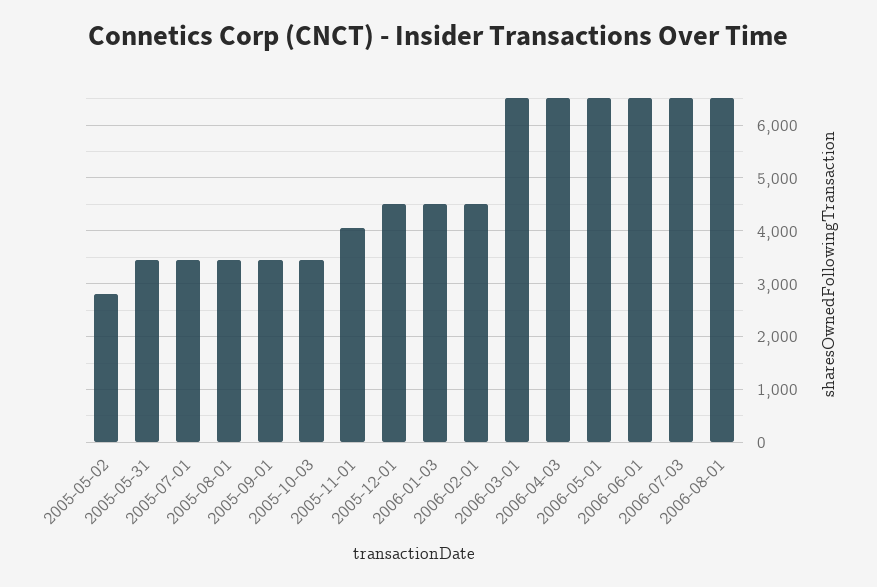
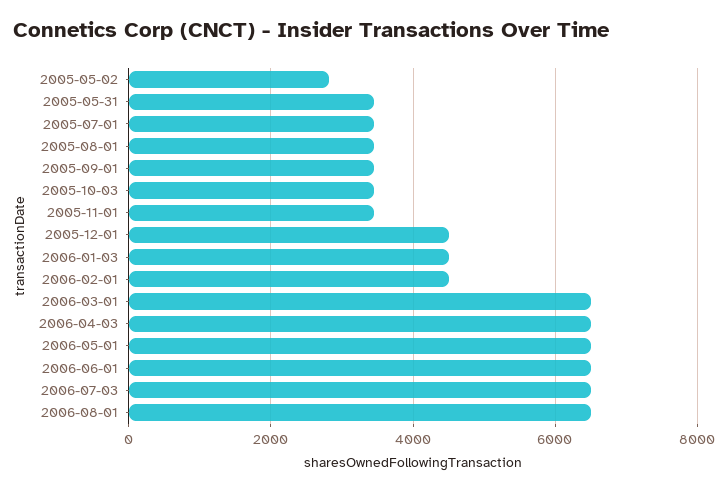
  {
    "2005-05-02": 2800,
    "2005-05-31": 3400,
    "2005-07-01": 3400,
    "2005-08-01": 3400,
    "2005-09-01": 3400,
    "2005-10-03": 3400,
-   "2005-11-01": 4000,
+   "2005-11-01": 3400,
    "2005-12-01": 4600,
    "2006-01-03": 4600,
    "2006-02-01": 4600,
    "2006-03-01": 6600,
    "2006-04-03": 6600,
    "2006-05-01": 6600,
    "2006-06-01": 6600,
    "2006-07-03": 6600,
    "2006-08-01": 6600
  }

